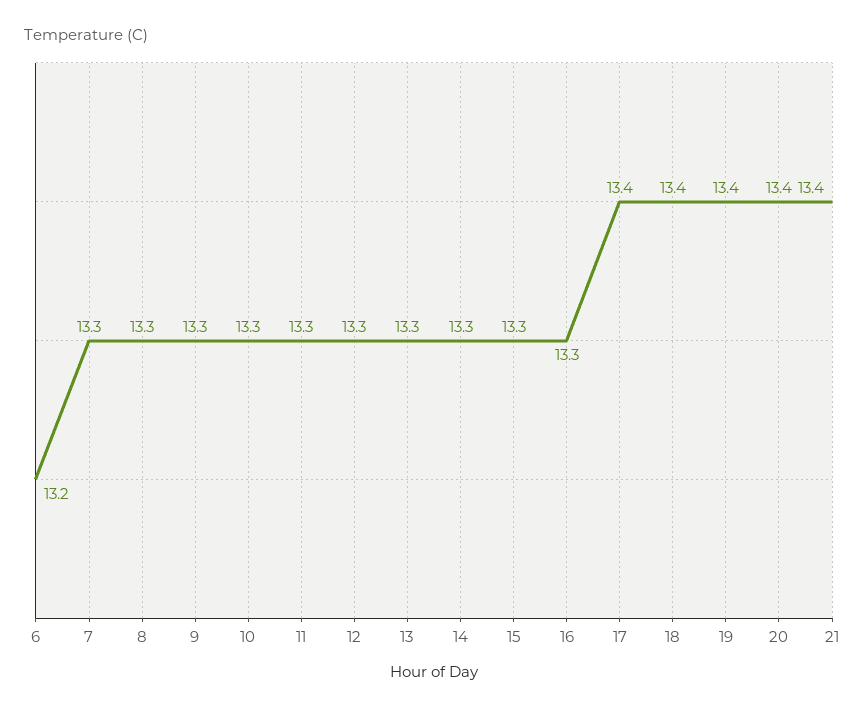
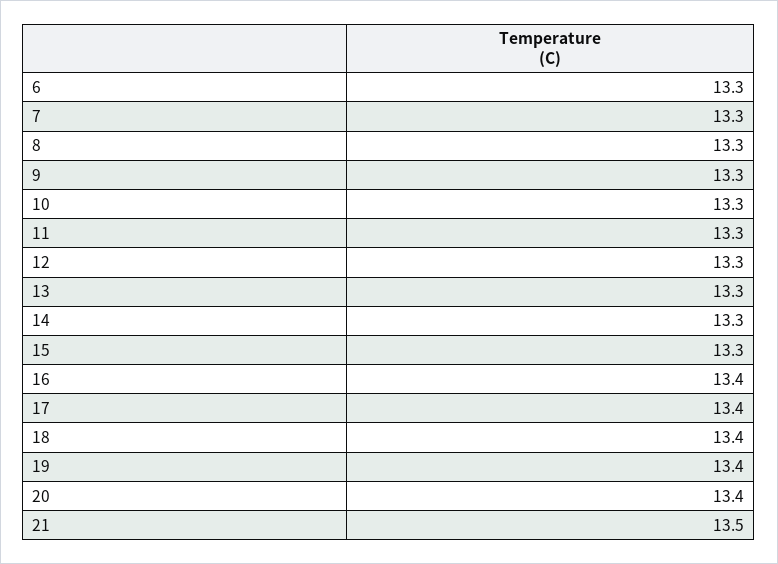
  {
-   "6": 13.2,
+   "6": 13.3,
    "7": 13.3,
    "8": 13.3,
    "9": 13.3,
    "10": 13.3,
    "11": 13.3,
    "12": 13.3,
    "13": 13.3,
    "14": 13.3,
    "15": 13.3,
-   "16": 13.3,
+   "16": 13.4,
    "17": 13.4,
    "18": 13.4,
    "19": 13.4,
    "20": 13.4,
-   "21": 13.4
+   "21": 13.5
  }

